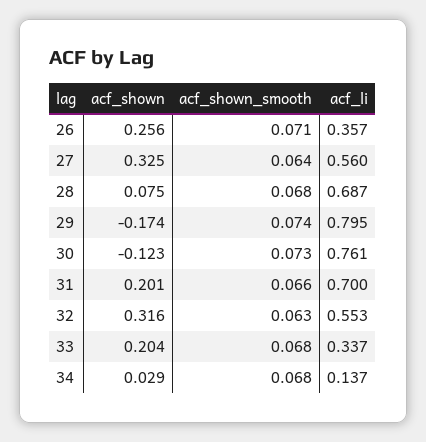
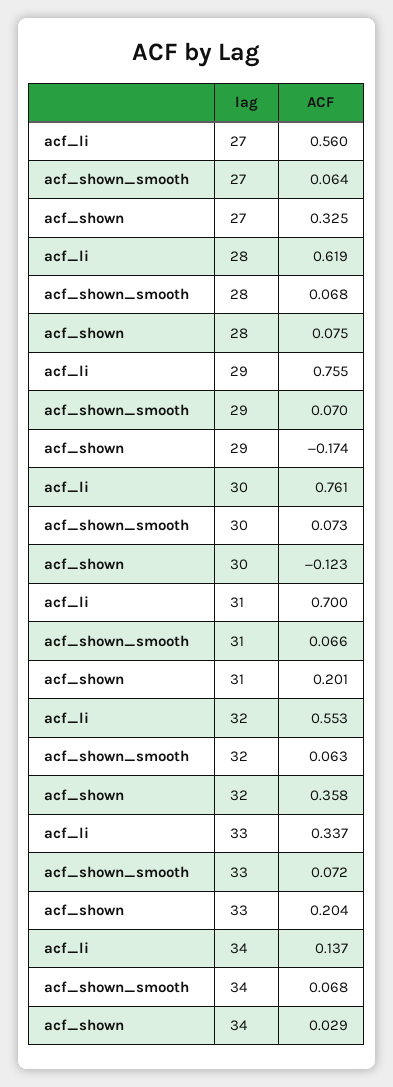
  {
    "acf_shown": {
-     "26": 0.256,
      "27": 0.325,
      "28": 0.075,
      "29": -0.174,
      "30": -0.123,
      "31": 0.201,
-     "32": 0.316,
+     "32": 0.358,
      "33": 0.204,
      "34": 0.029
    },
    "acf_shown_smooth": {
-     "26": 0.071,
      "27": 0.064,
      "28": 0.068,
-     "29": 0.074,
+     "29": 0.07,
      "30": 0.073,
      "31": 0.066,
      "32": 0.063,
-     "33": 0.068,
+     "33": 0.072,
      "34": 0.068
    },
    "acf_li": {
-     "26": 0.357,
      "27": 0.56,
-     "28": 0.687,
+     "28": 0.619,
-     "29": 0.795,
+     "29": 0.755,
      "30": 0.761,
      "31": 0.7,
      "32": 0.553,
      "33": 0.337,
      "34": 0.137
    }
  }

